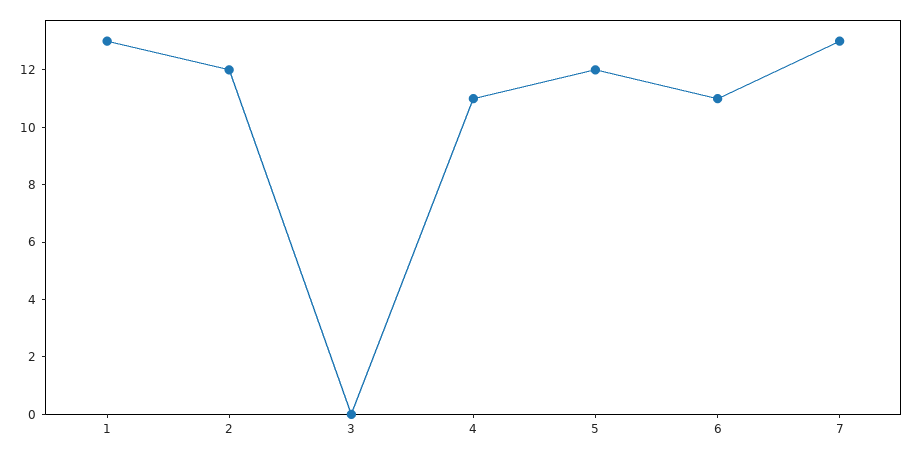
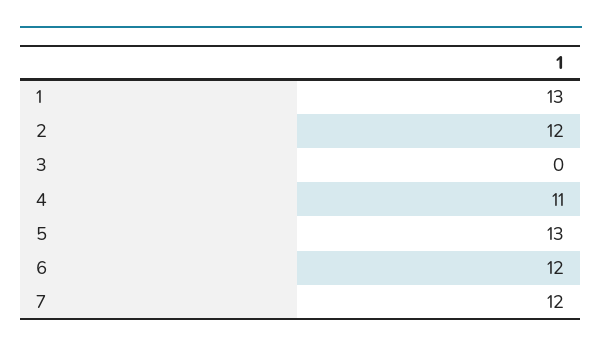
  {
    "1": 13,
    "2": 12,
    "3": 0,
    "4": 11,
-   "5": 12,
+   "5": 13,
-   "6": 11,
+   "6": 12,
-   "7": 13
+   "7": 12
  }

